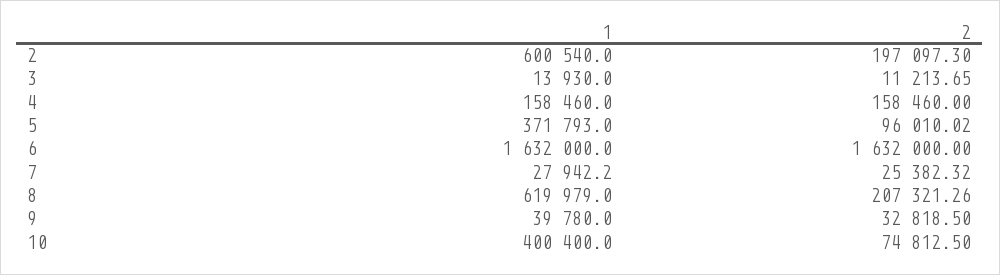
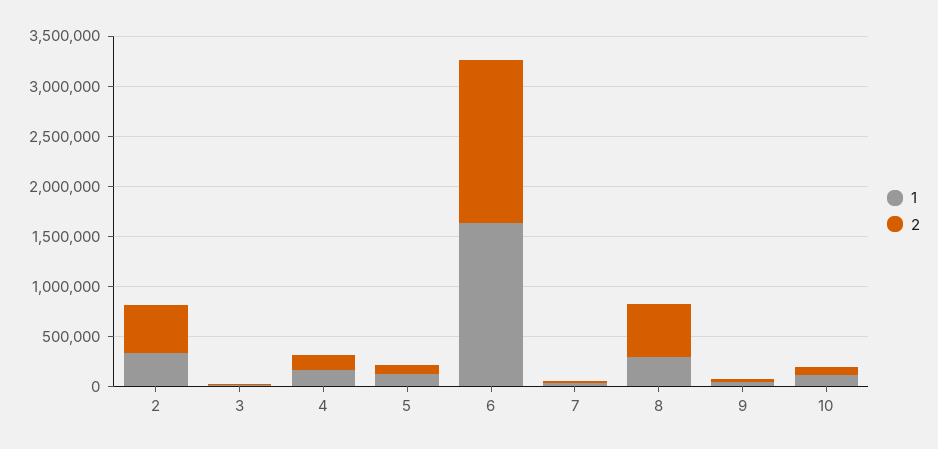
  {
    "1": {
-     "2": 600540,
+     "2": 300000,
      "3": 13930,
      "4": 158460,
-     "5": 371793,
+     "5": 100000,
      "6": 1632000,
      "7": 27942.2,
-     "8": 619979,
+     "8": 300000,
      "9": 39780,
-     "10": 400400
+     "10": 100000
    },
    "2": {
-     "2": 197097.3,
+     "2": 500000,
      "3": 11213.65,
      "4": 158460,
      "5": 96010.02,
      "6": 1632000,
      "7": 25382.32,
-     "8": 207321.26,
+     "8": 500000,
      "9": 32818.5,
      "10": 74812.5
    }
  }

